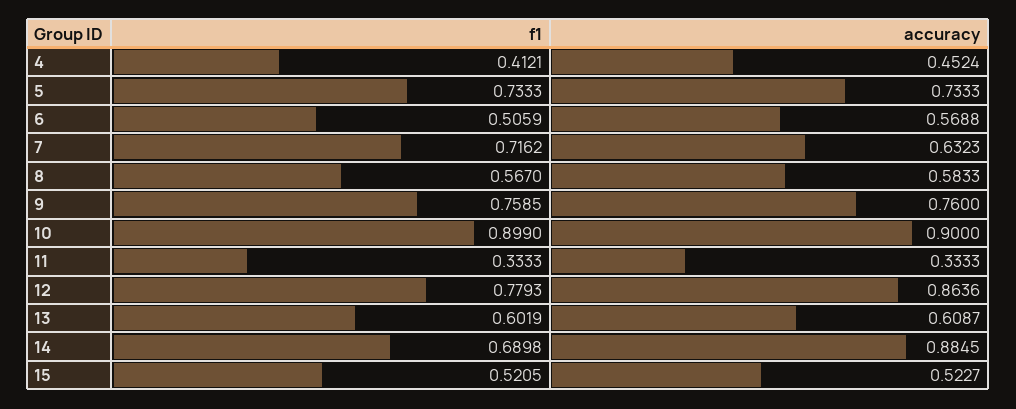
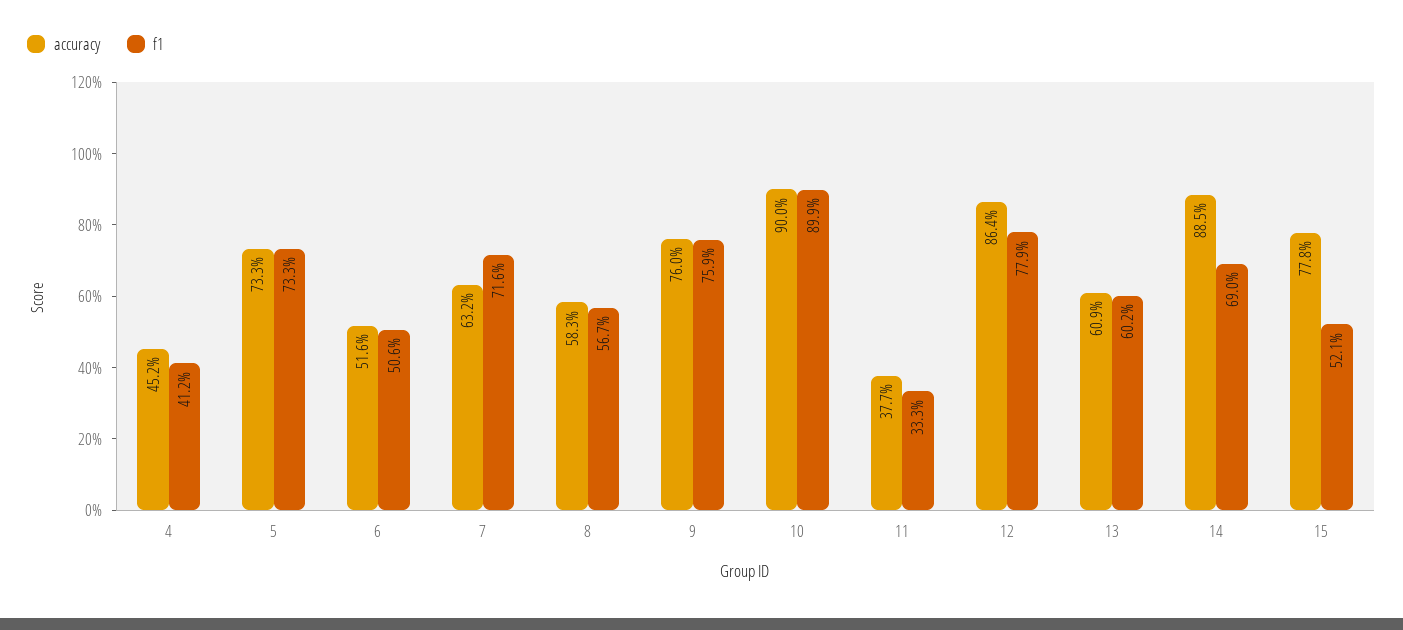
  {
    "f1": {
      "4": 0.4121,
      "5": 0.7333,
      "6": 0.5059,
      "7": 0.7162,
      "8": 0.567,
      "9": 0.7585,
      "10": 0.899,
      "11": 0.3333,
      "12": 0.7793,
      "13": 0.6019,
      "14": 0.6898,
      "15": 0.5205
    },
    "accuracy": {
      "4": 0.4524,
      "5": 0.7333,
-     "6": 0.5688,
+     "6": 0.516,
      "7": 0.6323,
      "8": 0.5833,
      "9": 0.76,
      "10": 0.9,
-     "11": 0.3333,
+     "11": 0.377,
      "12": 0.8636,
      "13": 0.6087,
      "14": 0.8845,
-     "15": 0.5227
+     "15": 0.778
    }
  }

